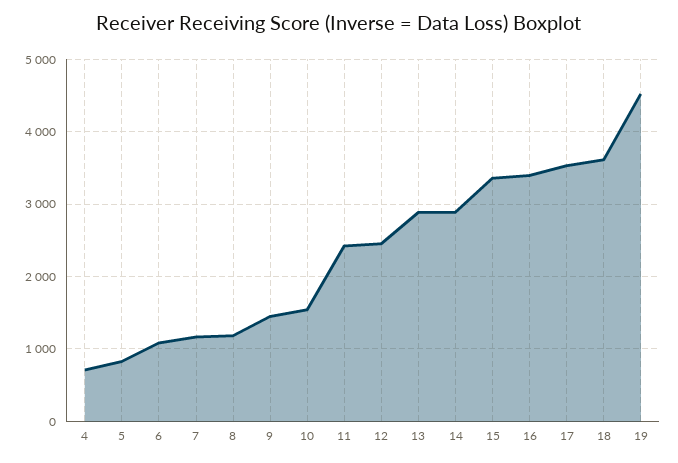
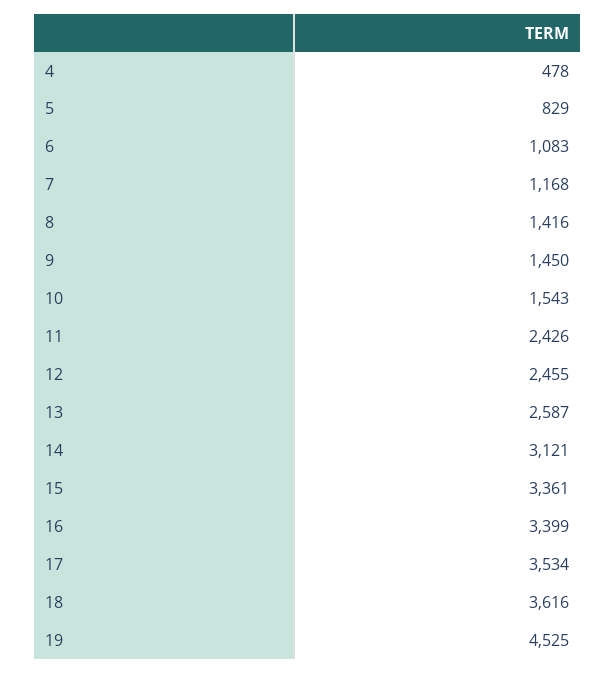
  {
-   "4": 700,
+   "4": 478,
    "5": 829,
    "6": 1083,
    "7": 1168,
-   "8": 1200,
+   "8": 1416,
    "9": 1450,
    "10": 1543,
    "11": 2426,
    "12": 2455,
-   "13": 2900,
+   "13": 2587,
-   "14": 2900,
+   "14": 3121,
    "15": 3361,
    "16": 3399,
    "17": 3534,
    "18": 3616,
    "19": 4525
  }

